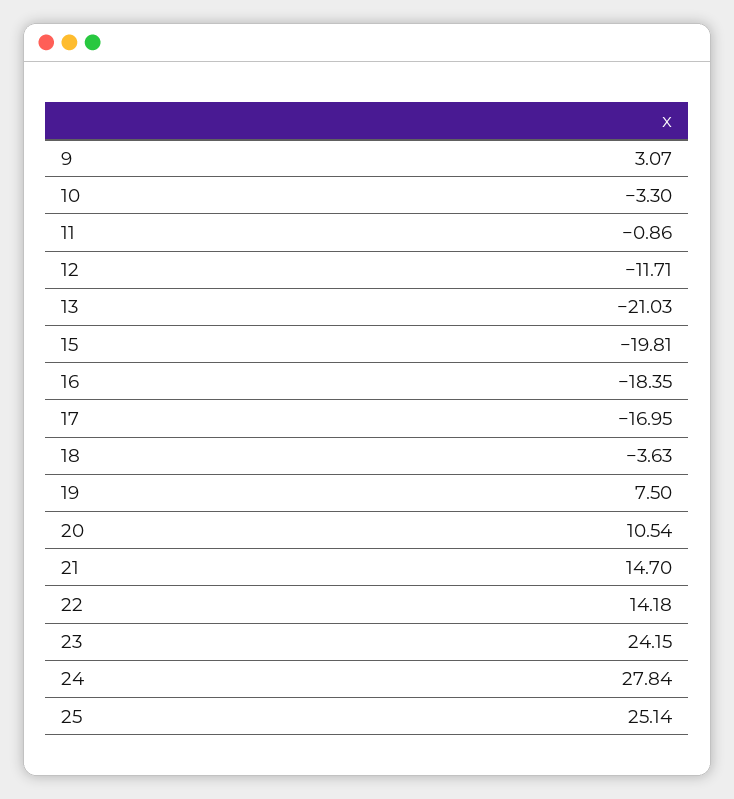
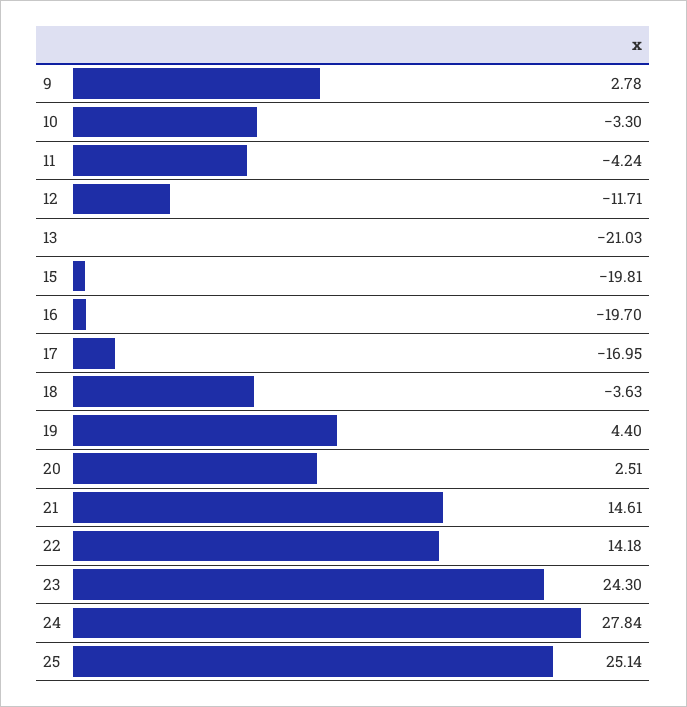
  {
-   "9": 3.07,
+   "9": 2.78,
    "10": -3.3,
-   "11": -0.86,
+   "11": -4.24,
    "12": -11.71,
    "13": -21.03,
    "15": -19.81,
-   "16": -18.35,
+   "16": -19.7,
    "17": -16.95,
    "18": -3.63,
-   "19": 7.5,
+   "19": 4.4,
-   "20": 10.54,
+   "20": 2.51,
-   "21": 14.7,
+   "21": 14.61,
    "22": 14.18,
-   "23": 24.15,
+   "23": 24.3,
    "24": 27.84,
    "25": 25.14
  }

